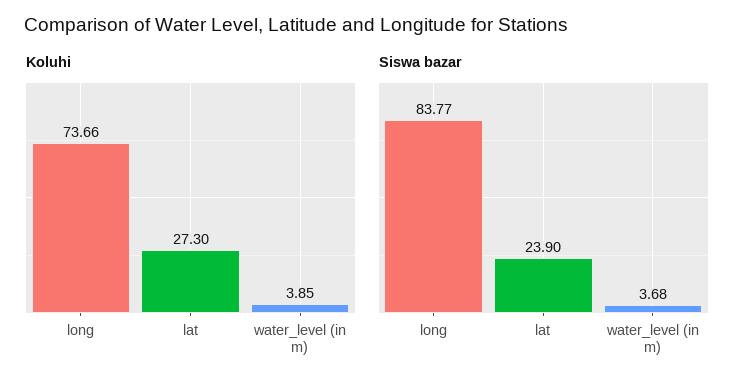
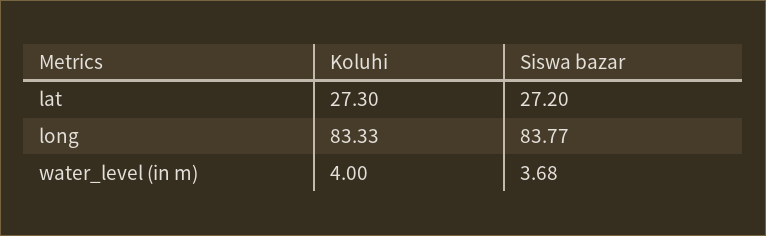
  {
    "Koluhi": {
-     "long": 73.66,
+     "long": 83.33,
      "lat": 27.3,
-     "water_level (in m)": 3.85
+     "water_level (in m)": 4
    },
    "Siswa bazar": {
      "long": 83.77,
-     "lat": 23.9,
+     "lat": 27.2,
      "water_level (in m)": 3.68
    }
  }

